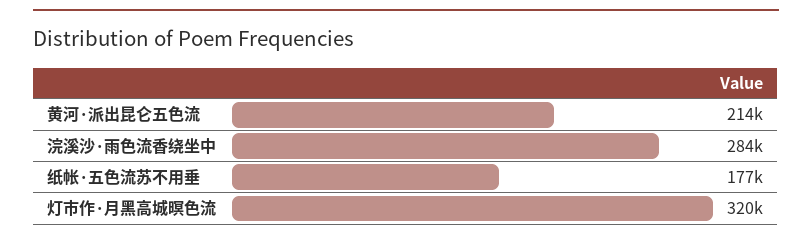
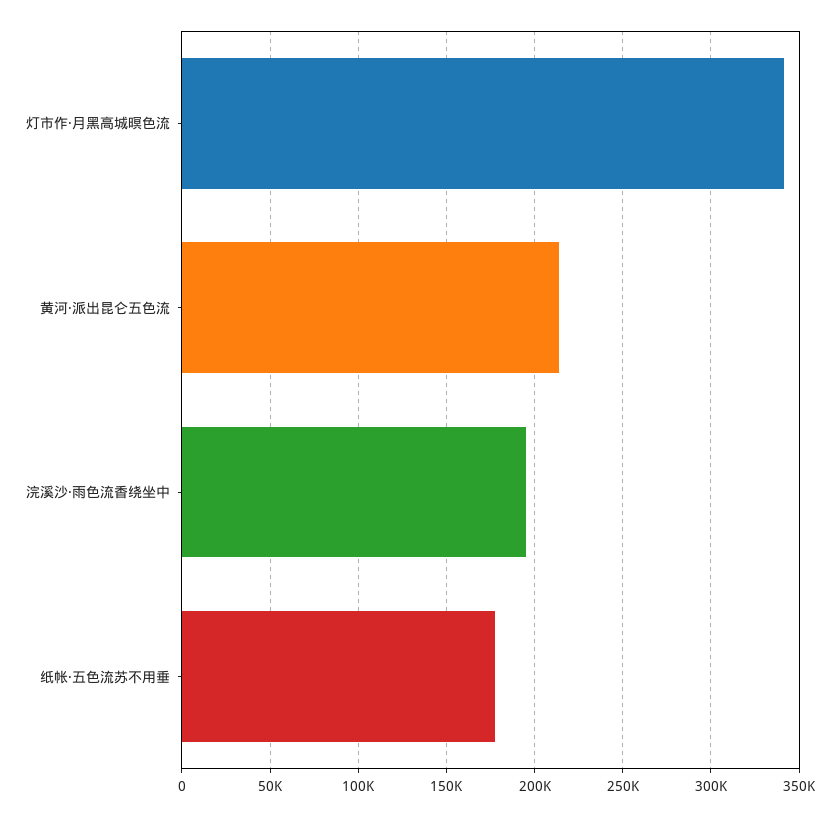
  {
    "黄河·派出昆仑五色流": 214000,
-   "浣溪沙·雨色流香绕坐中": 284000,
+   "浣溪沙·雨色流香绕坐中": 195000,
    "纸帐·五色流苏不用垂": 177000,
-   "灯市作·月黑高城暝色流": 320000
+   "灯市作·月黑高城暝色流": 340000
  }

